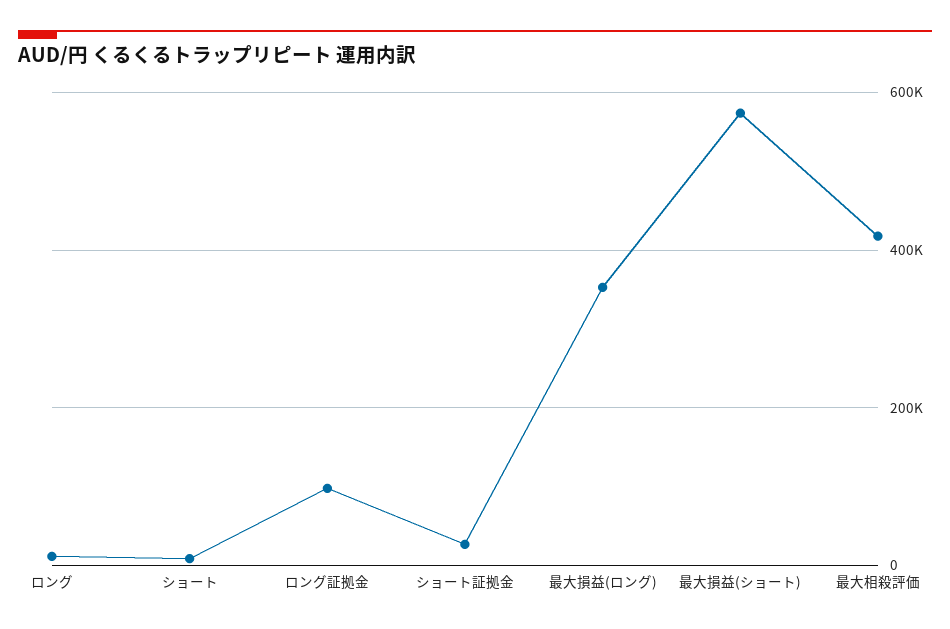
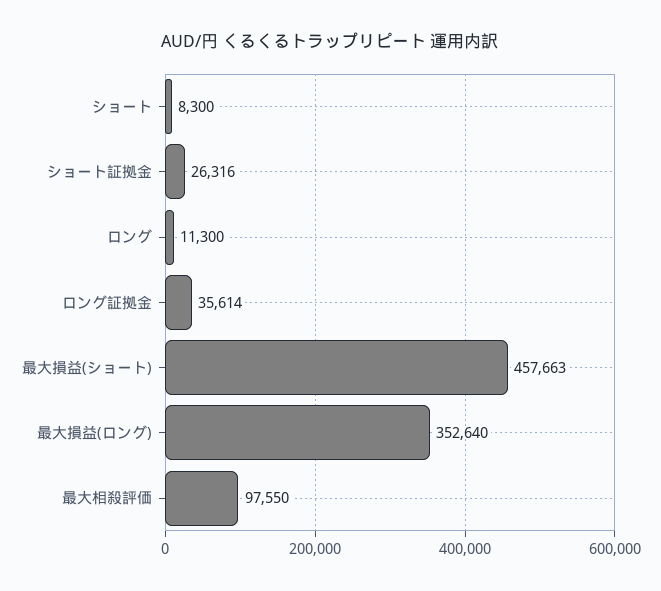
  {
    "ロング": 11300,
    "ショート": 8300,
-   "ロング証拠金": 100000,
+   "ロング証拠金": 35614,
    "ショート証拠金": 26316,
    "最大損益(ロング)": 352640,
-   "最大損益(ショート)": 580000,
+   "最大損益(ショート)": 457663,
-   "最大相殺評価": 420000
+   "最大相殺評価": 97550
  }

